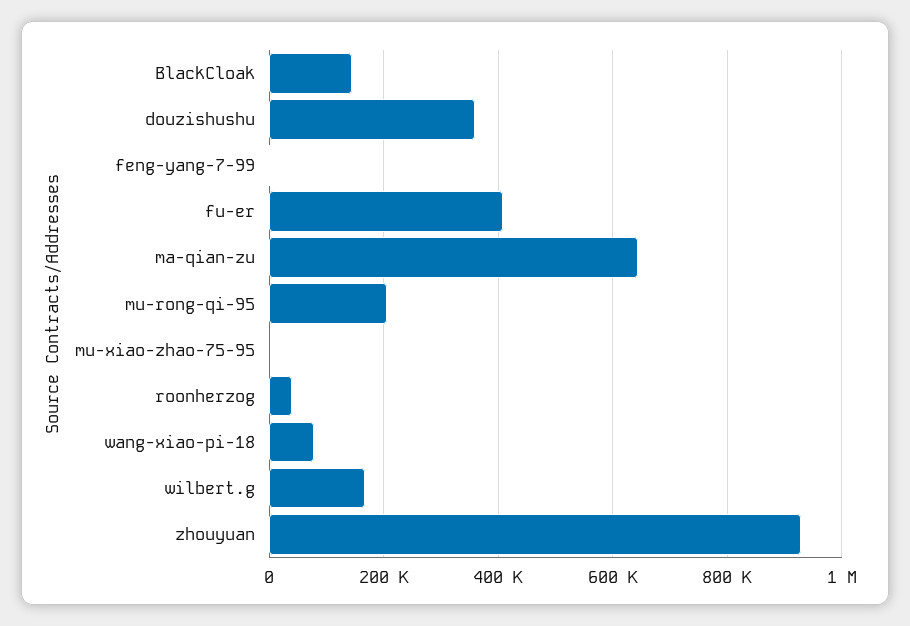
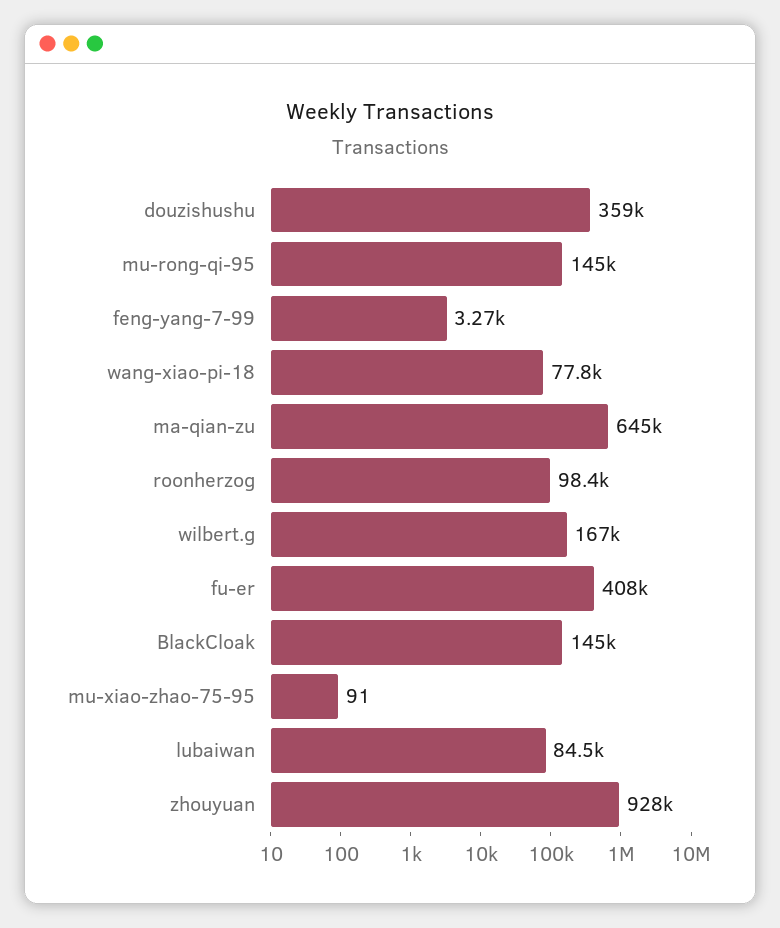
  {
    "BlackCloak": 145000,
    "douzishushu": 359000,
    "feng-yang-7-99": 3270,
    "fu-er": 408000,
    "ma-qian-zu": 645000,
-   "mu-rong-qi-95": 200000,
+   "mu-rong-qi-95": 145000,
    "mu-xiao-zhao-75-95": 91,
-   "roonherzog": 40000,
+   "roonherzog": 98400,
    "wang-xiao-pi-18": 77800,
    "wilbert.g": 167000,
-   "zhouyuan": 928000
+   "zhouyuan": 928000,
+   "lubaiwan": 84500
  }

